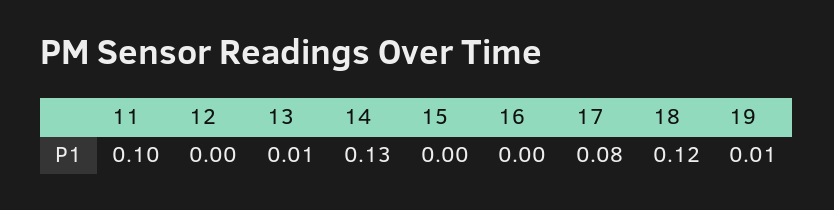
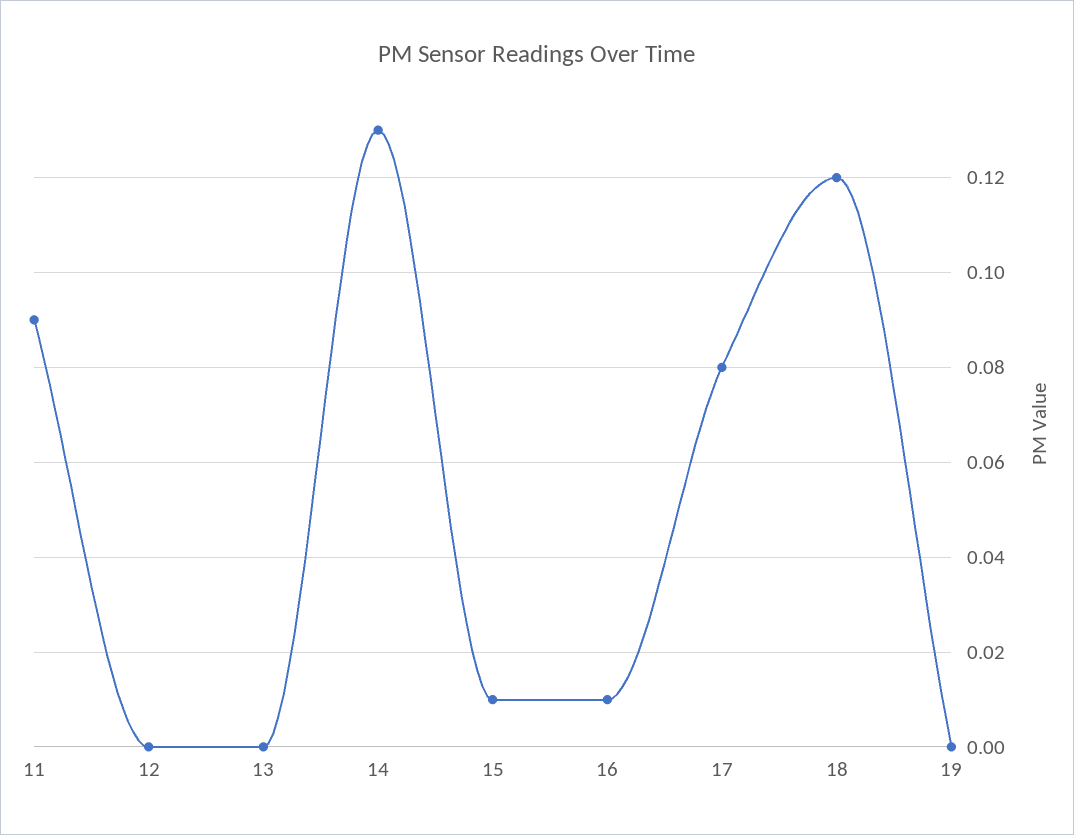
  {
-   "11": 0.1,
+   "11": 0.09,
    "12": 0,
-   "13": 0.01,
+   "13": 0,
    "14": 0.13,
-   "15": 0,
+   "15": 0.01,
-   "16": 0,
+   "16": 0.01,
    "17": 0.08,
    "18": 0.12,
-   "19": 0.01
+   "19": 0
  }

